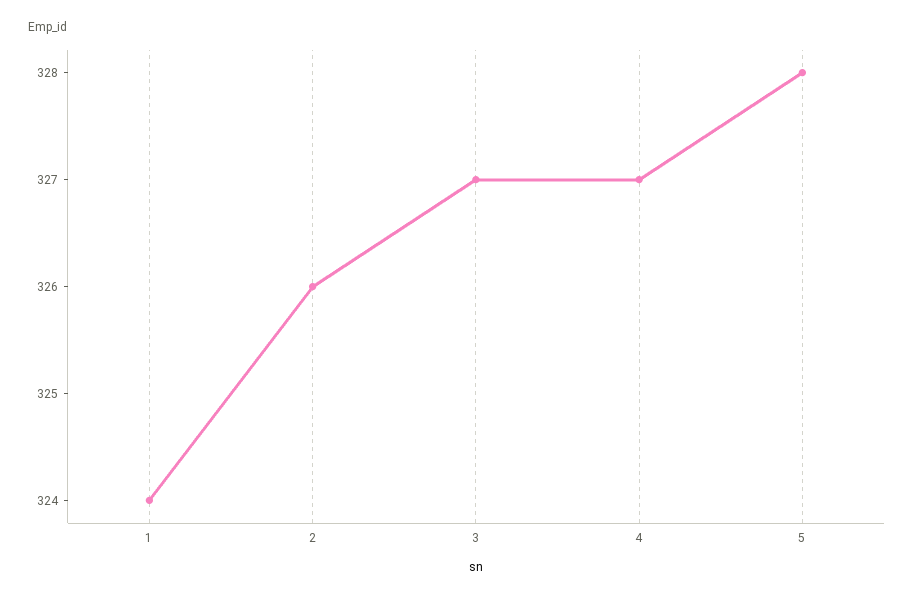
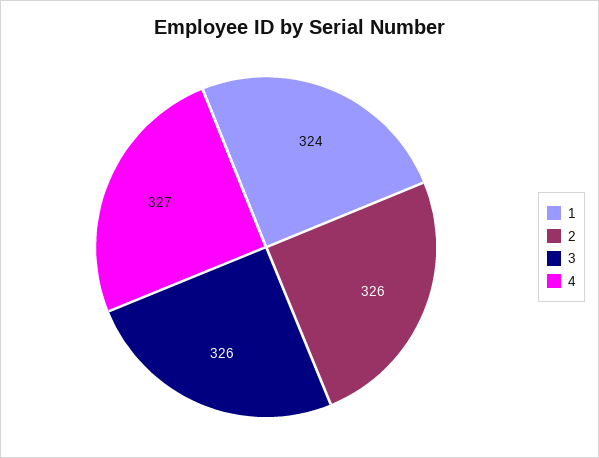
  {
    "1": 324,
    "2": 326,
-   "3": 327,
+   "3": 326,
-   "4": 327,
+   "4": 327
-   "5": 328
  }

